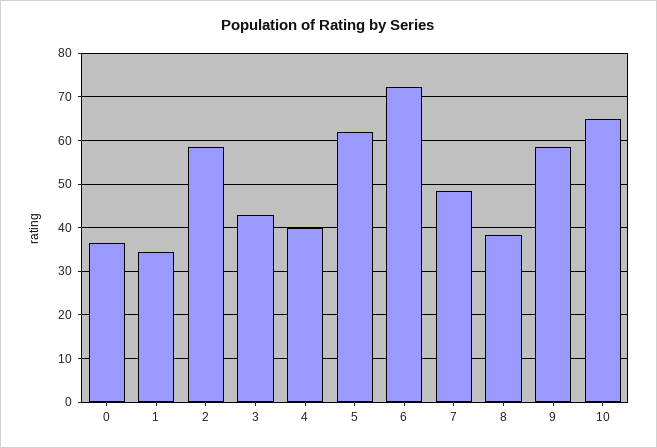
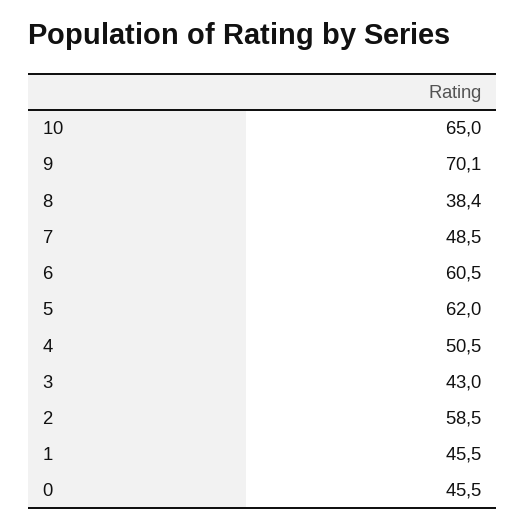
  {
-   "0": 36,
+   "0": 45.5,
-   "1": 34,
+   "1": 45.5,
    "2": 58.5,
    "3": 43,
-   "4": 40,
+   "4": 50.5,
    "5": 62,
-   "6": 72,
+   "6": 60.5,
    "7": 48.5,
    "8": 38.4,
-   "9": 58,
+   "9": 70.1,
    "10": 65
  }

